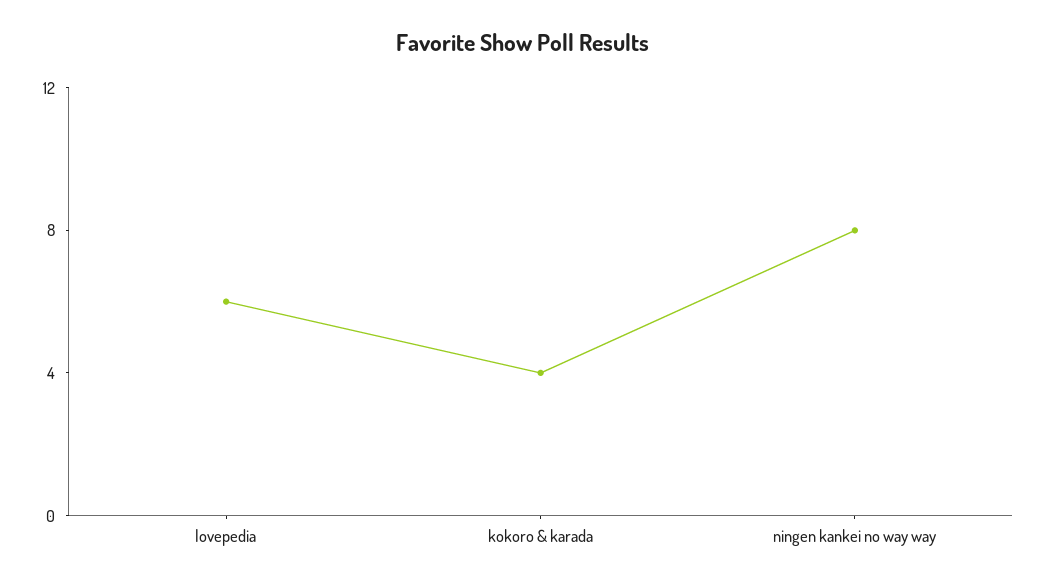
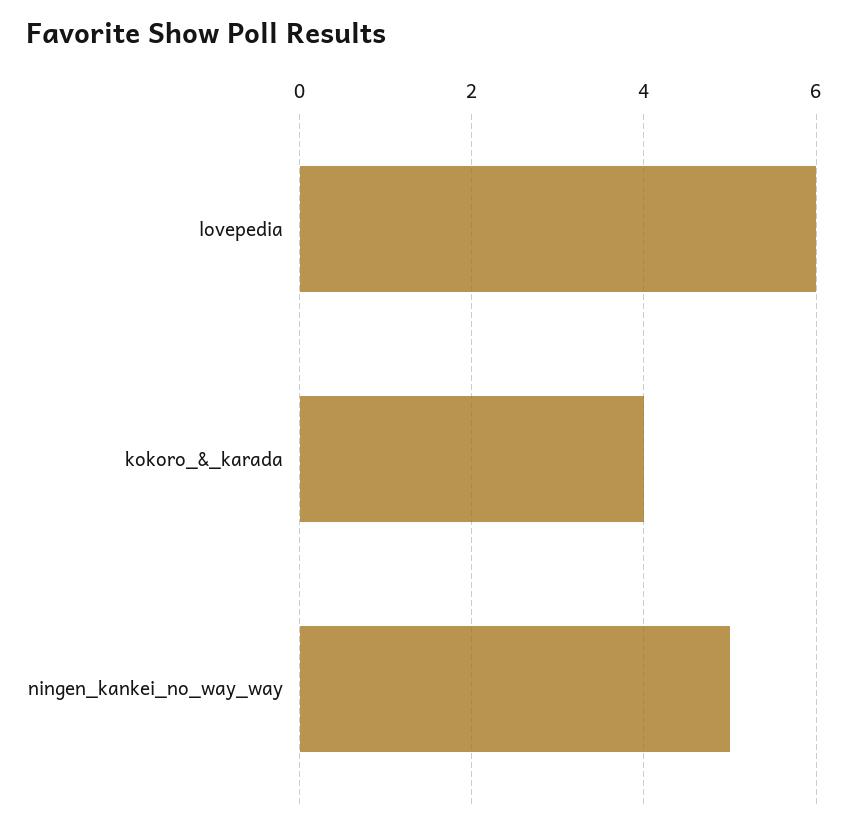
  {
    "lovepedia": 6,
    "kokoro & karada": 4,
-   "ningen kankei no way way": 8
+   "ningen kankei no way way": 5
  }

